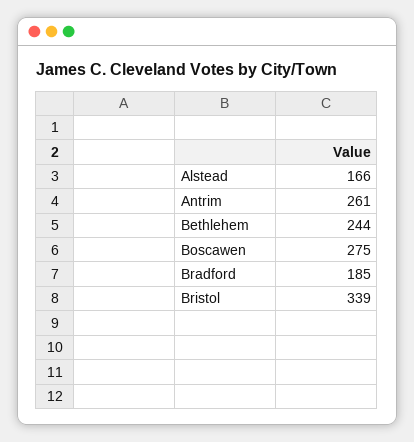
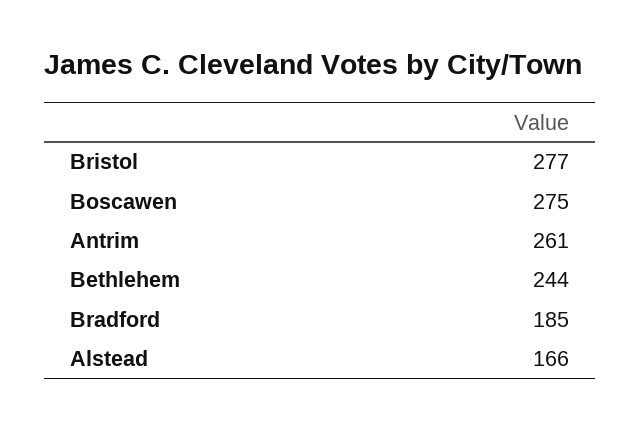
  {
    "Alstead": 166,
    "Antrim": 261,
    "Bethlehem": 244,
    "Boscawen": 275,
    "Bradford": 185,
-   "Bristol": 339
+   "Bristol": 277
  }

